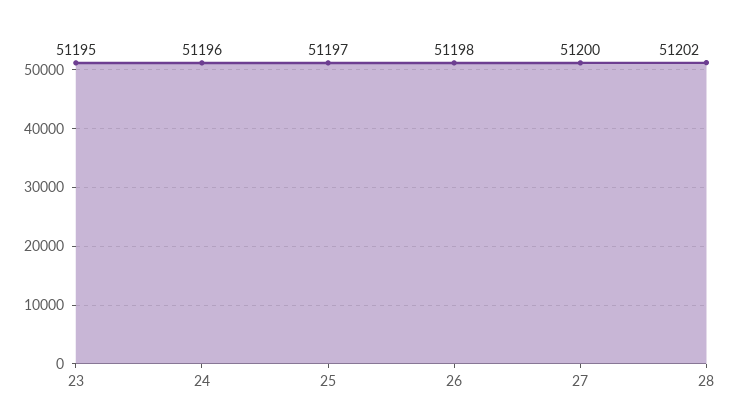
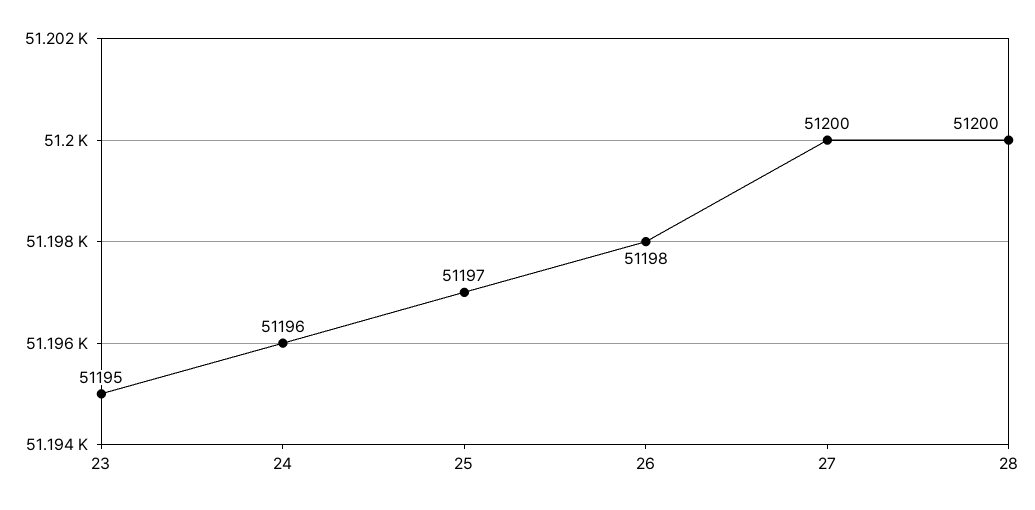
  {
    "23": 51195,
    "24": 51196,
    "25": 51197,
    "26": 51198,
    "27": 51200,
-   "28": 51202
+   "28": 51200
  }

